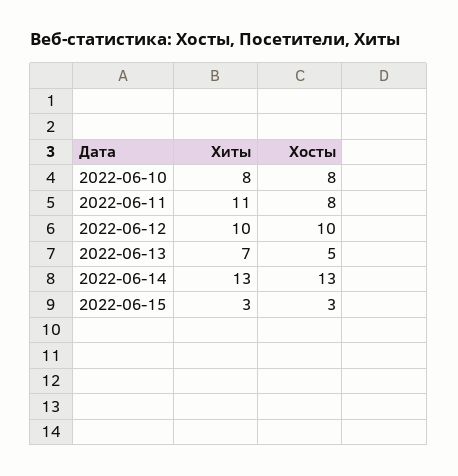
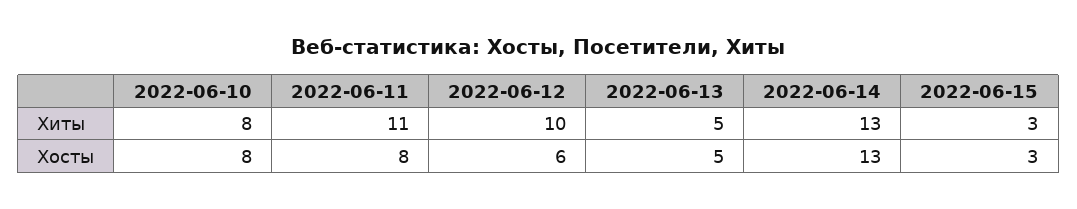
  {
    "Хиты": {
      "2022-06-10": 8,
      "2022-06-11": 11,
      "2022-06-12": 10,
-     "2022-06-13": 7,
+     "2022-06-13": 5,
      "2022-06-14": 13,
      "2022-06-15": 3
    },
    "Хосты": {
      "2022-06-10": 8,
      "2022-06-11": 8,
-     "2022-06-12": 10,
+     "2022-06-12": 6,
      "2022-06-13": 5,
      "2022-06-14": 13,
      "2022-06-15": 3
    }
  }

